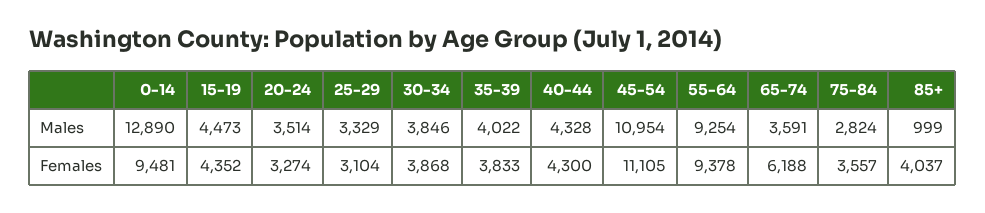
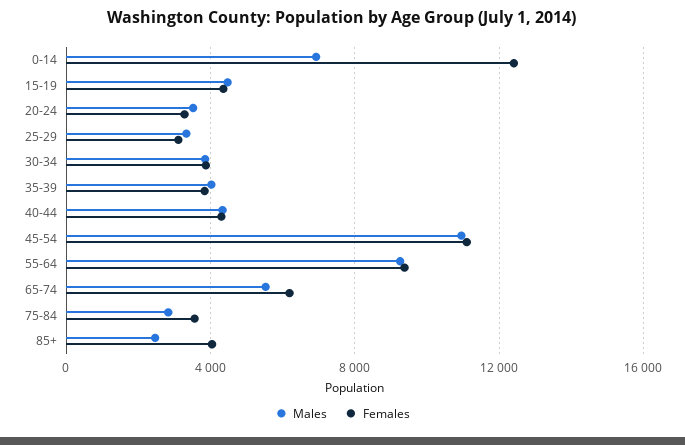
  {
    "Males": {
-     "0-14": 12890,
+     "0-14": 7000,
      "15-19": 4473,
      "20-24": 3514,
      "25-29": 3329,
      "30-34": 3846,
      "35-39": 4022,
      "40-44": 4328,
      "45-54": 10954,
      "55-64": 9254,
-     "65-74": 3591,
+     "65-74": 5500,
      "75-84": 2824,
-     "85+": 999
+     "85+": 2500
    },
    "Females": {
-     "0-14": 9481,
+     "0-14": 12500,
      "15-19": 4352,
      "20-24": 3274,
      "25-29": 3104,
      "30-34": 3868,
      "35-39": 3833,
      "40-44": 4300,
      "45-54": 11105,
      "55-64": 9378,
      "65-74": 6188,
      "75-84": 3557,
      "85+": 4037
    }
  }

